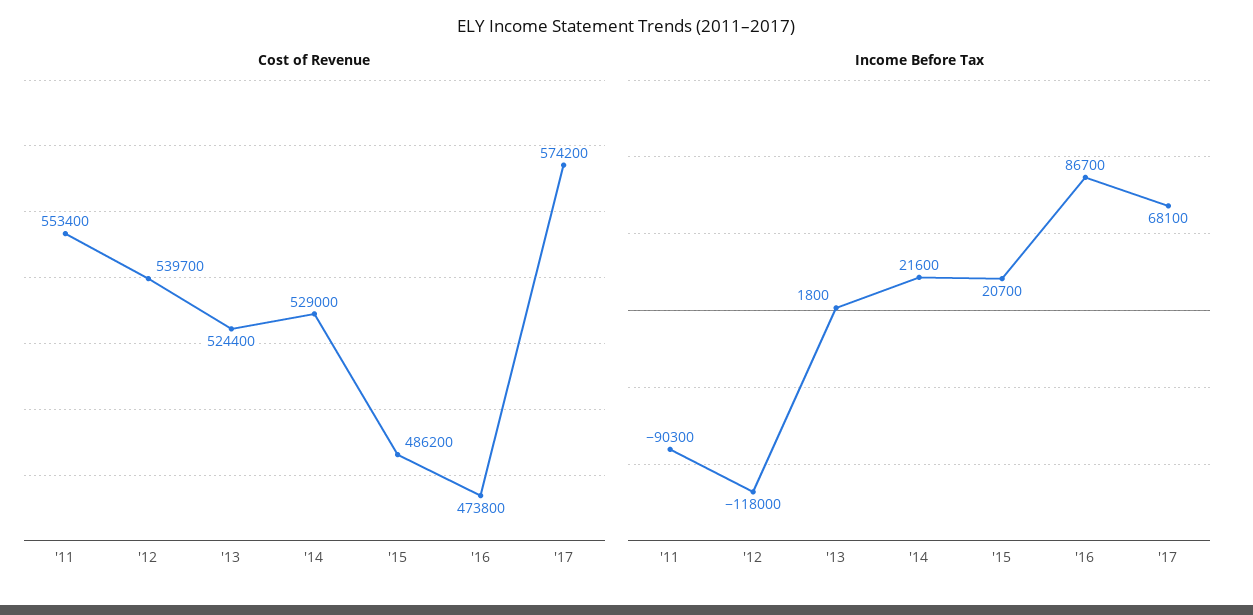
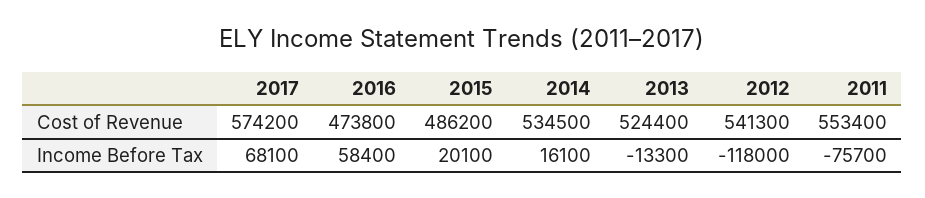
  {
    "Cost of Revenue": {
      "'11": 553400,
-     "'12": 539700,
+     "'12": 541300,
      "'13": 524400,
-     "'14": 529000,
+     "'14": 534500,
      "'15": 486200,
      "'16": 473800,
      "'17": 574200
    },
    "Income Before Tax": {
-     "'11": -90300,
+     "'11": -75700,
      "'12": -118000,
-     "'13": 1800,
+     "'13": -13300,
-     "'14": 21600,
+     "'14": 16100,
-     "'15": 20700,
+     "'15": 20100,
-     "'16": 86700,
+     "'16": 58400,
      "'17": 68100
    }
  }

